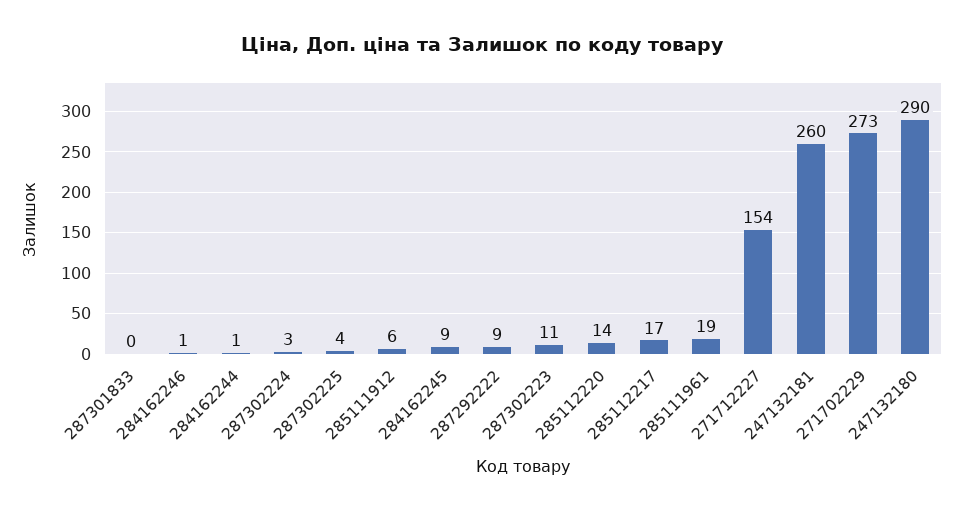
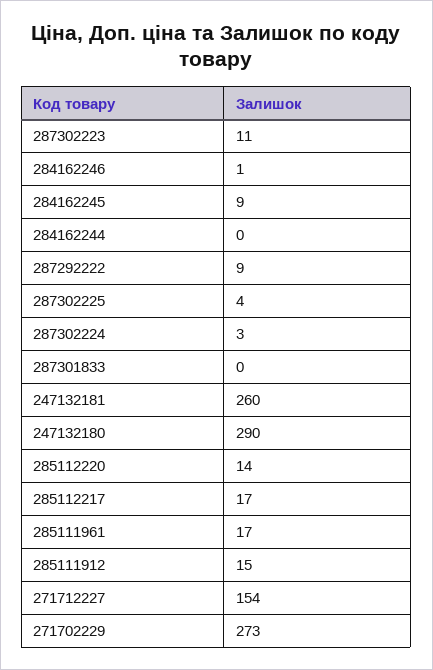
  {
    "287301833": 0,
    "284162246": 1,
-   "284162244": 1,
+   "284162244": 0,
    "287302224": 3,
    "287302225": 4,
-   "285111912": 6,
+   "285111912": 15,
    "284162245": 9,
    "287292222": 9,
    "287302223": 11,
    "285112220": 14,
    "285112217": 17,
-   "285111961": 19,
+   "285111961": 17,
    "271712227": 154,
    "247132181": 260,
    "271702229": 273,
    "247132180": 290
  }

